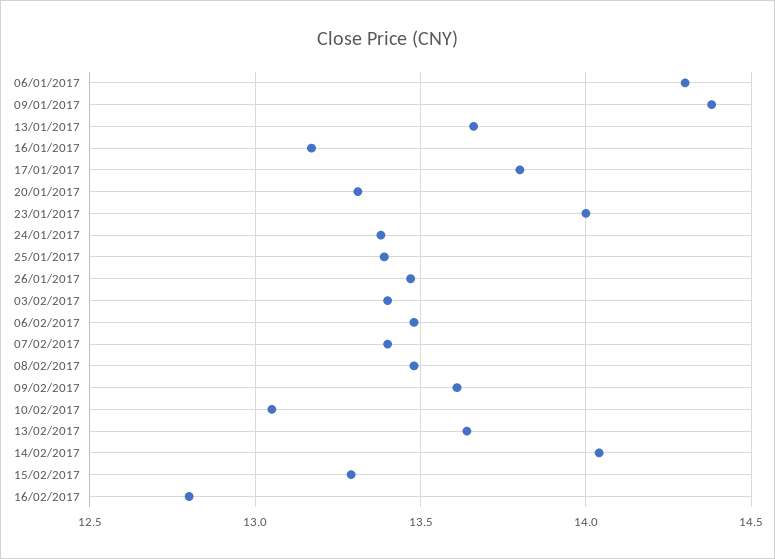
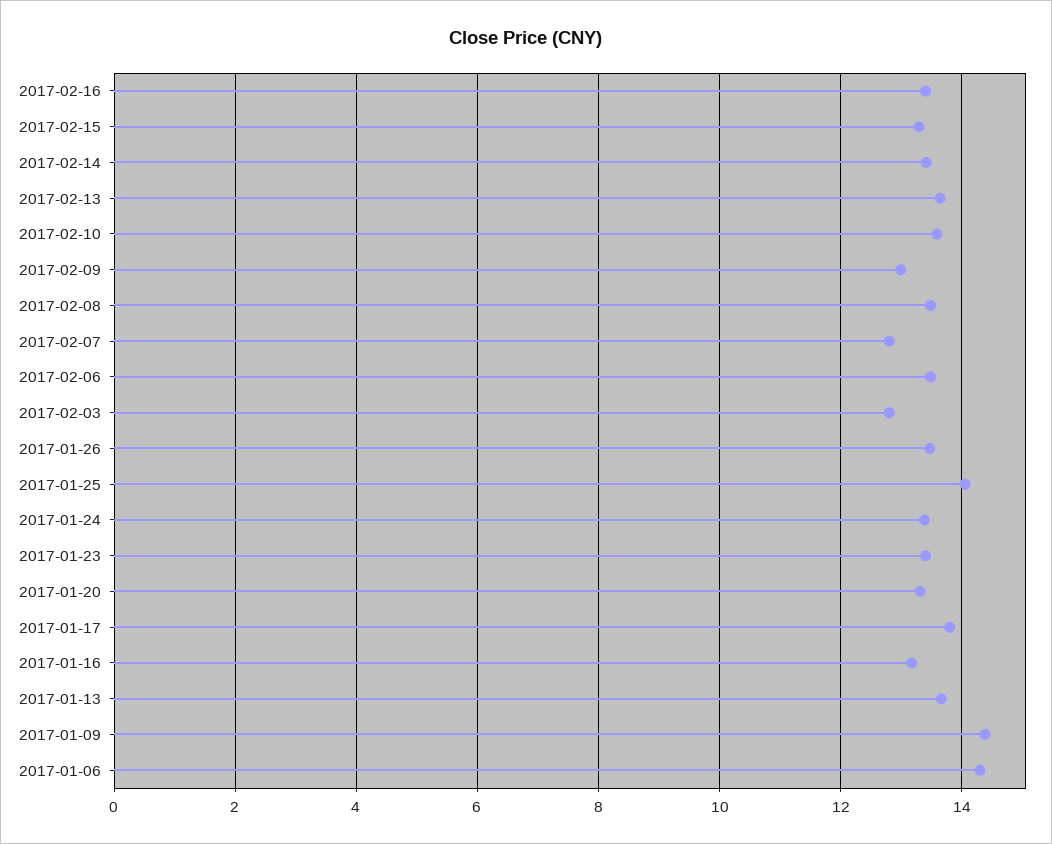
  {
    "06/01/2017": 14.3,
    "09/01/2017": 14.4,
    "13/01/2017": 13.65,
    "16/01/2017": 13.15,
    "17/01/2017": 13.8,
    "20/01/2017": 13.3,
-   "23/01/2017": 14,
+   "23/01/2017": 13.4,
    "24/01/2017": 13.4,
-   "25/01/2017": 13.4,
+   "25/01/2017": 14,
    "26/01/2017": 13.45,
-   "03/02/2017": 13.4,
+   "03/02/2017": 12.8,
    "06/02/2017": 13.5,
-   "07/02/2017": 13.4,
+   "07/02/2017": 12.8,
    "08/02/2017": 13.5,
-   "09/02/2017": 13.6,
+   "09/02/2017": 13,
-   "10/02/2017": 13.05,
+   "10/02/2017": 13.6,
    "13/02/2017": 13.65,
-   "14/02/2017": 14.05,
+   "14/02/2017": 13.4,
    "15/02/2017": 13.3,
-   "16/02/2017": 12.8
+   "16/02/2017": 13.4
  }

